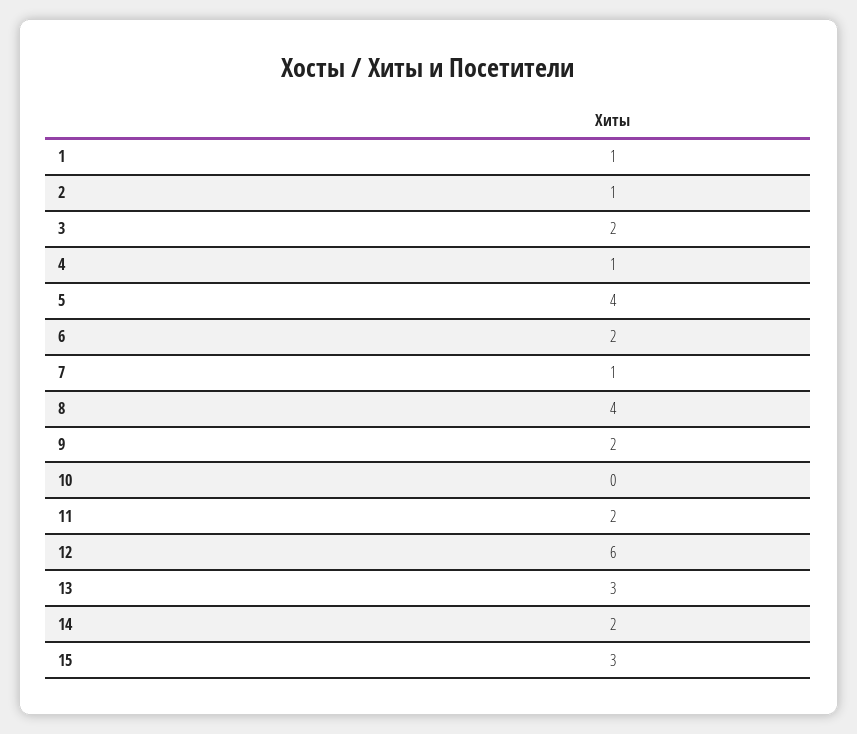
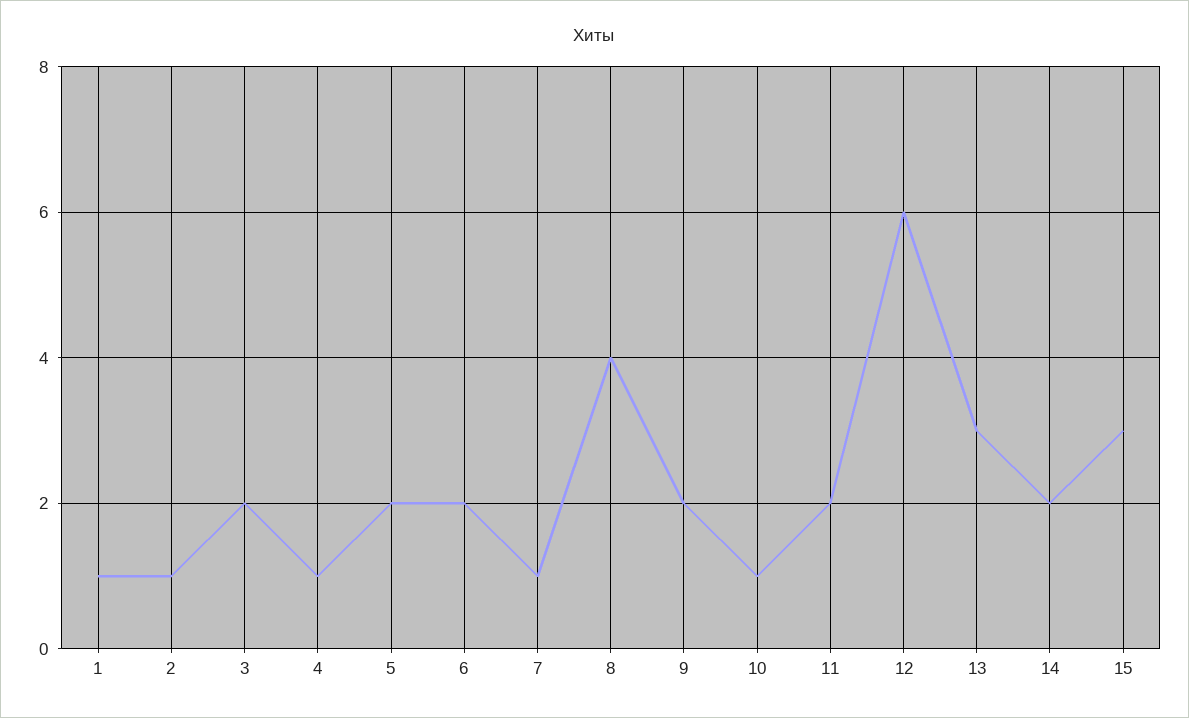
  {
    "1": 1,
    "2": 1,
    "3": 2,
    "4": 1,
-   "5": 4,
+   "5": 2,
    "6": 2,
    "7": 1,
    "8": 4,
    "9": 2,
-   "10": 0,
+   "10": 1,
    "11": 2,
    "12": 6,
    "13": 3,
    "14": 2,
    "15": 3
  }

